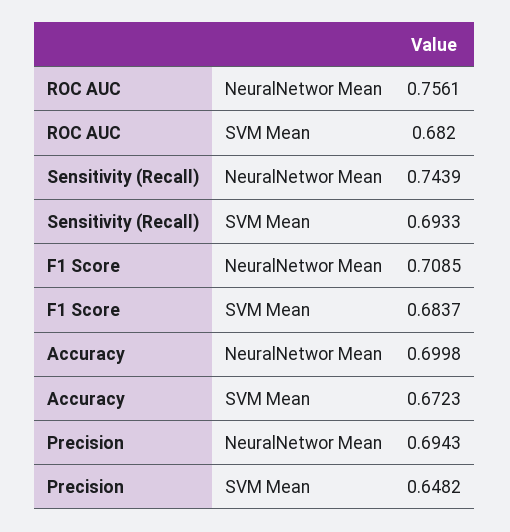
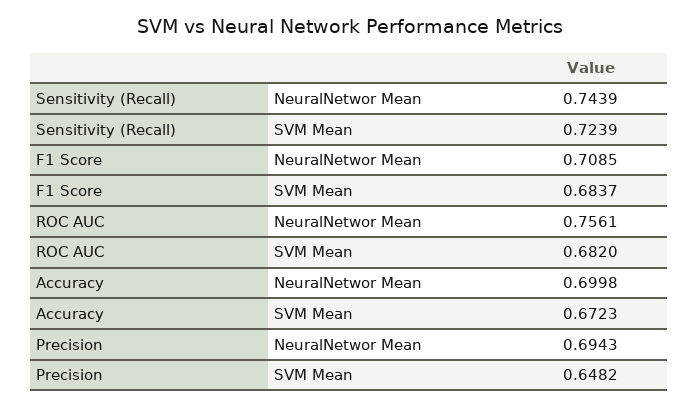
  {
    "ROC AUC": {
      "NeuralNetwor Mean": 0.7561,
      "SVM Mean": 0.682
    },
    "Sensitivity (Recall)": {
      "NeuralNetwor Mean": 0.7439,
-     "SVM Mean": 0.6933
+     "SVM Mean": 0.7239
    },
    "F1 Score": {
      "NeuralNetwor Mean": 0.7085,
      "SVM Mean": 0.6837
    },
    "Accuracy": {
      "NeuralNetwor Mean": 0.6998,
      "SVM Mean": 0.6723
    },
    "Precision": {
      "NeuralNetwor Mean": 0.6943,
      "SVM Mean": 0.6482
    }
  }

